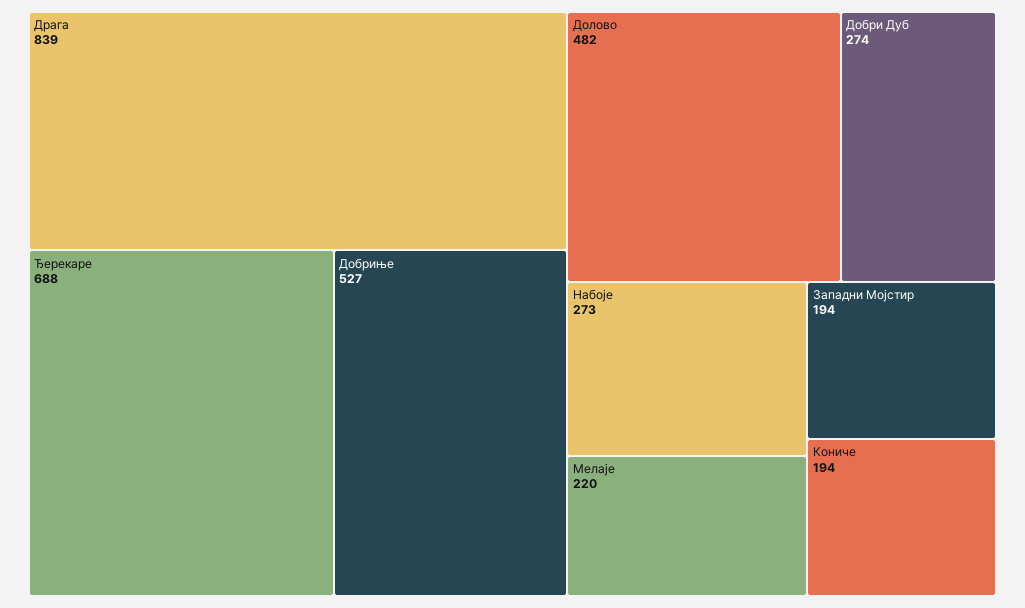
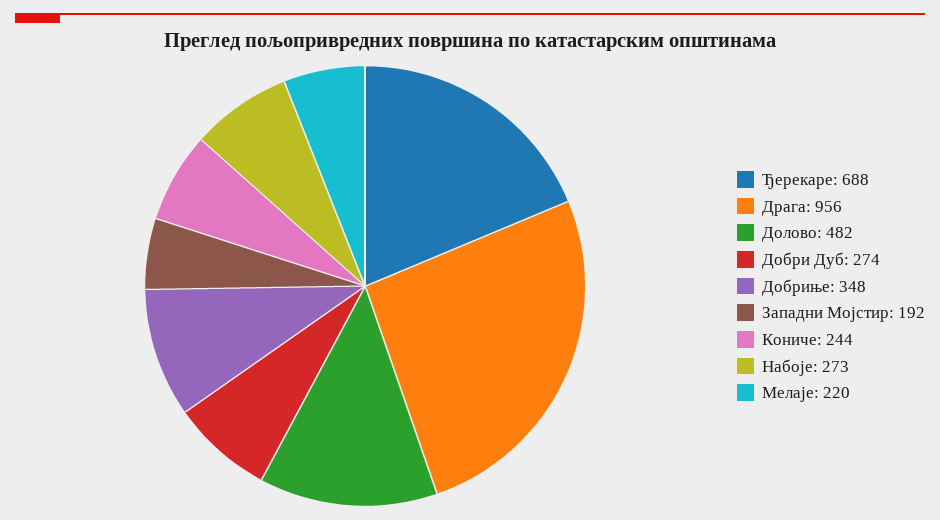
  {
-   "Драга": 839,
+   "Драга": 956,
    "Ђерекаре": 688,
-   "Добриње": 527,
+   "Добриње": 348,
    "Долово": 482,
    "Добри Дуб": 274,
    "Набоје": 273,
    "Мелаје": 220,
-   "Западни Мојстир": 194,
+   "Западни Мојстир": 192,
-   "Кониче": 194
+   "Кониче": 244
  }

